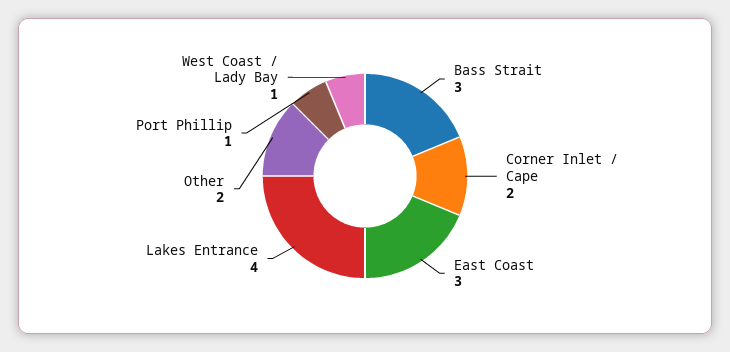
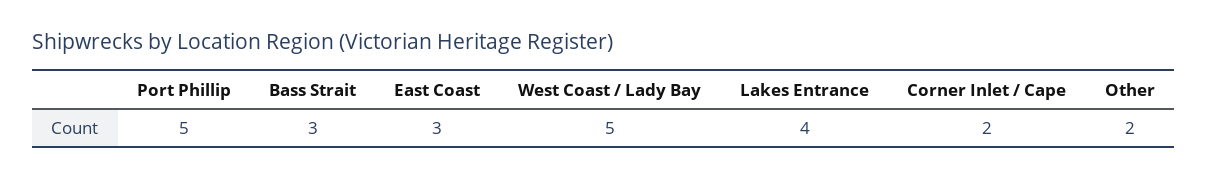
  {
    "Bass Strait": 3,
    "Corner Inlet / Cape": 2,
    "East Coast": 3,
    "Lakes Entrance": 4,
    "Other": 2,
-   "Port Phillip": 1,
+   "Port Phillip": 5,
-   "West Coast / Lady Bay": 1
+   "West Coast / Lady Bay": 5
  }

